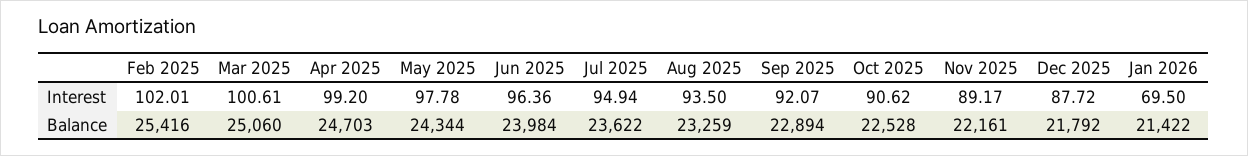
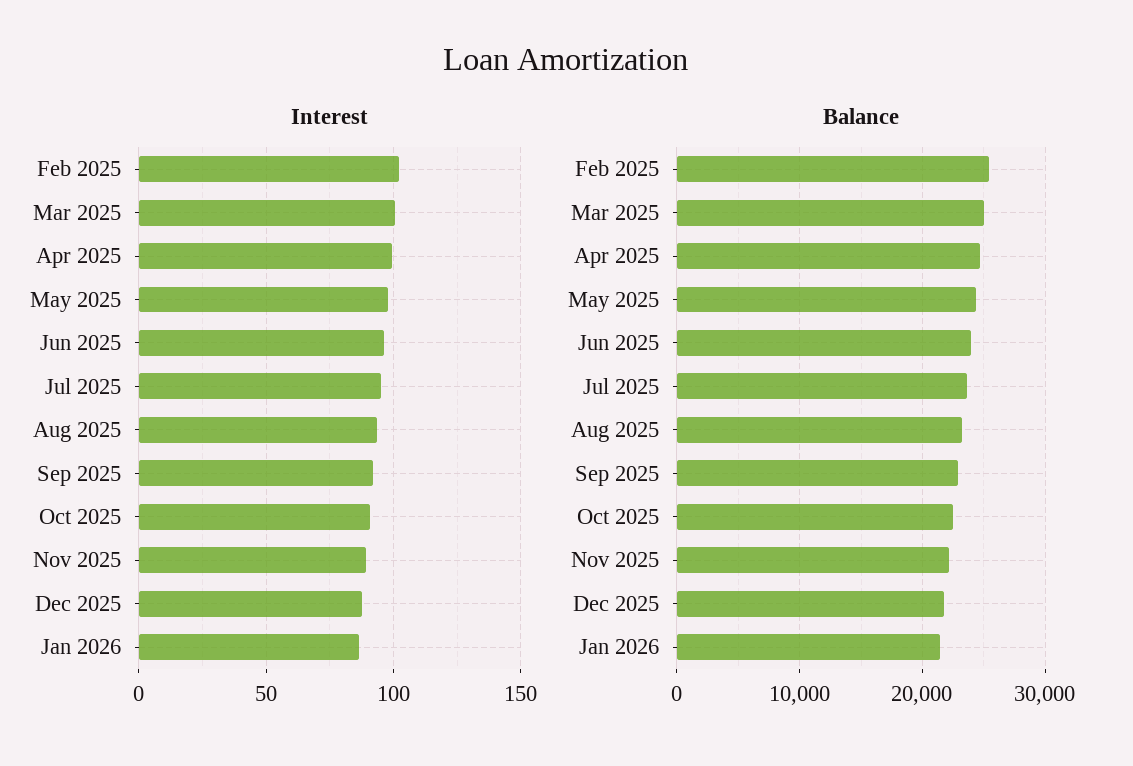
  {
    "Interest": {
      "Feb 2025": 102.01,
      "Mar 2025": 100.61,
      "Apr 2025": 99.2,
      "May 2025": 97.78,
      "Jun 2025": 96.36,
      "Jul 2025": 94.94,
      "Aug 2025": 93.5,
      "Sep 2025": 92.07,
      "Oct 2025": 90.62,
      "Nov 2025": 89.17,
      "Dec 2025": 87.72,
-     "Jan 2026": 69.5
+     "Jan 2026": 85
    },
    "Balance": {
      "Feb 2025": 25416,
      "Mar 2025": 25060,
      "Apr 2025": 24703,
      "May 2025": 24344,
      "Jun 2025": 23984,
      "Jul 2025": 23622,
      "Aug 2025": 23259,
      "Sep 2025": 22894,
      "Oct 2025": 22528,
      "Nov 2025": 22161,
      "Dec 2025": 21792,
      "Jan 2026": 21422
    }
  }

